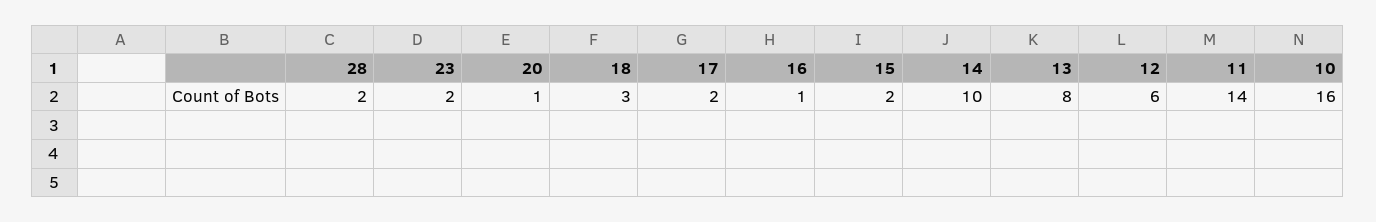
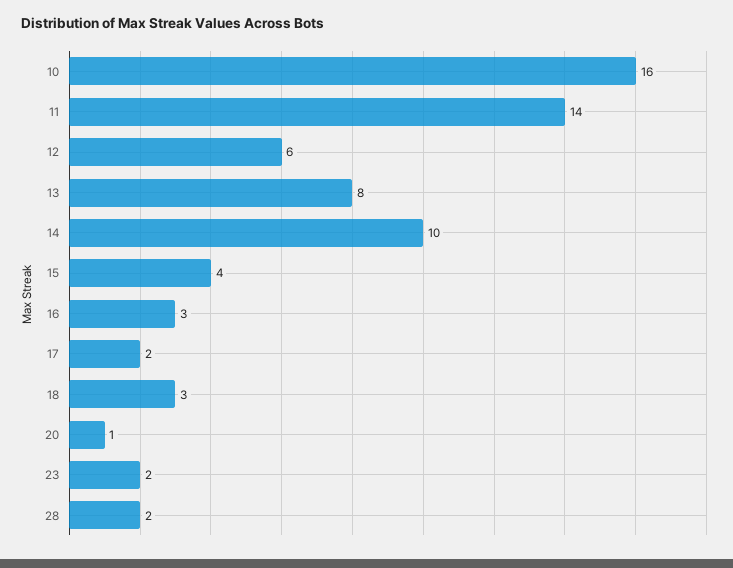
  {
    "28": 2,
    "23": 2,
    "20": 1,
    "18": 3,
    "17": 2,
-   "16": 1,
+   "16": 3,
-   "15": 2,
+   "15": 4,
    "14": 10,
    "13": 8,
    "12": 6,
    "11": 14,
    "10": 16
  }

